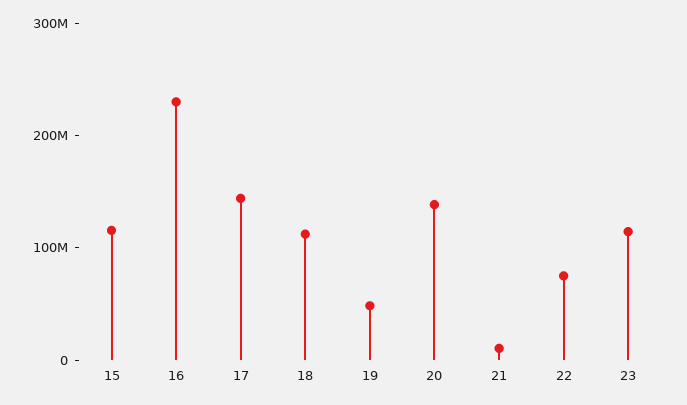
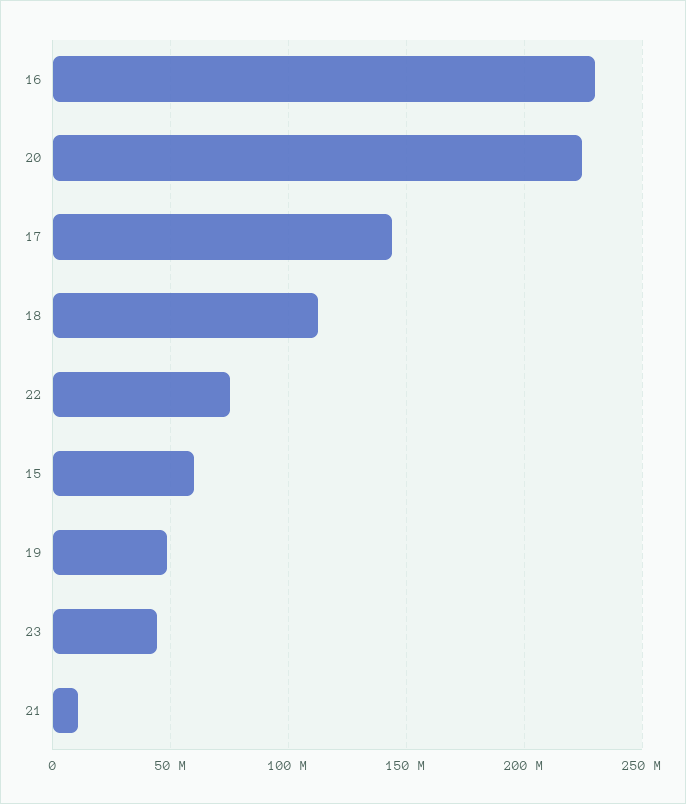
  {
-   "15": 120000000,
+   "15": 60000000,
    "16": 230000000,
    "17": 145000000,
    "18": 110000000,
    "19": 50000000,
-   "20": 140000000,
+   "20": 225000000,
    "21": 10000000,
    "22": 75000000,
-   "23": 120000000
+   "23": 45000000
  }

